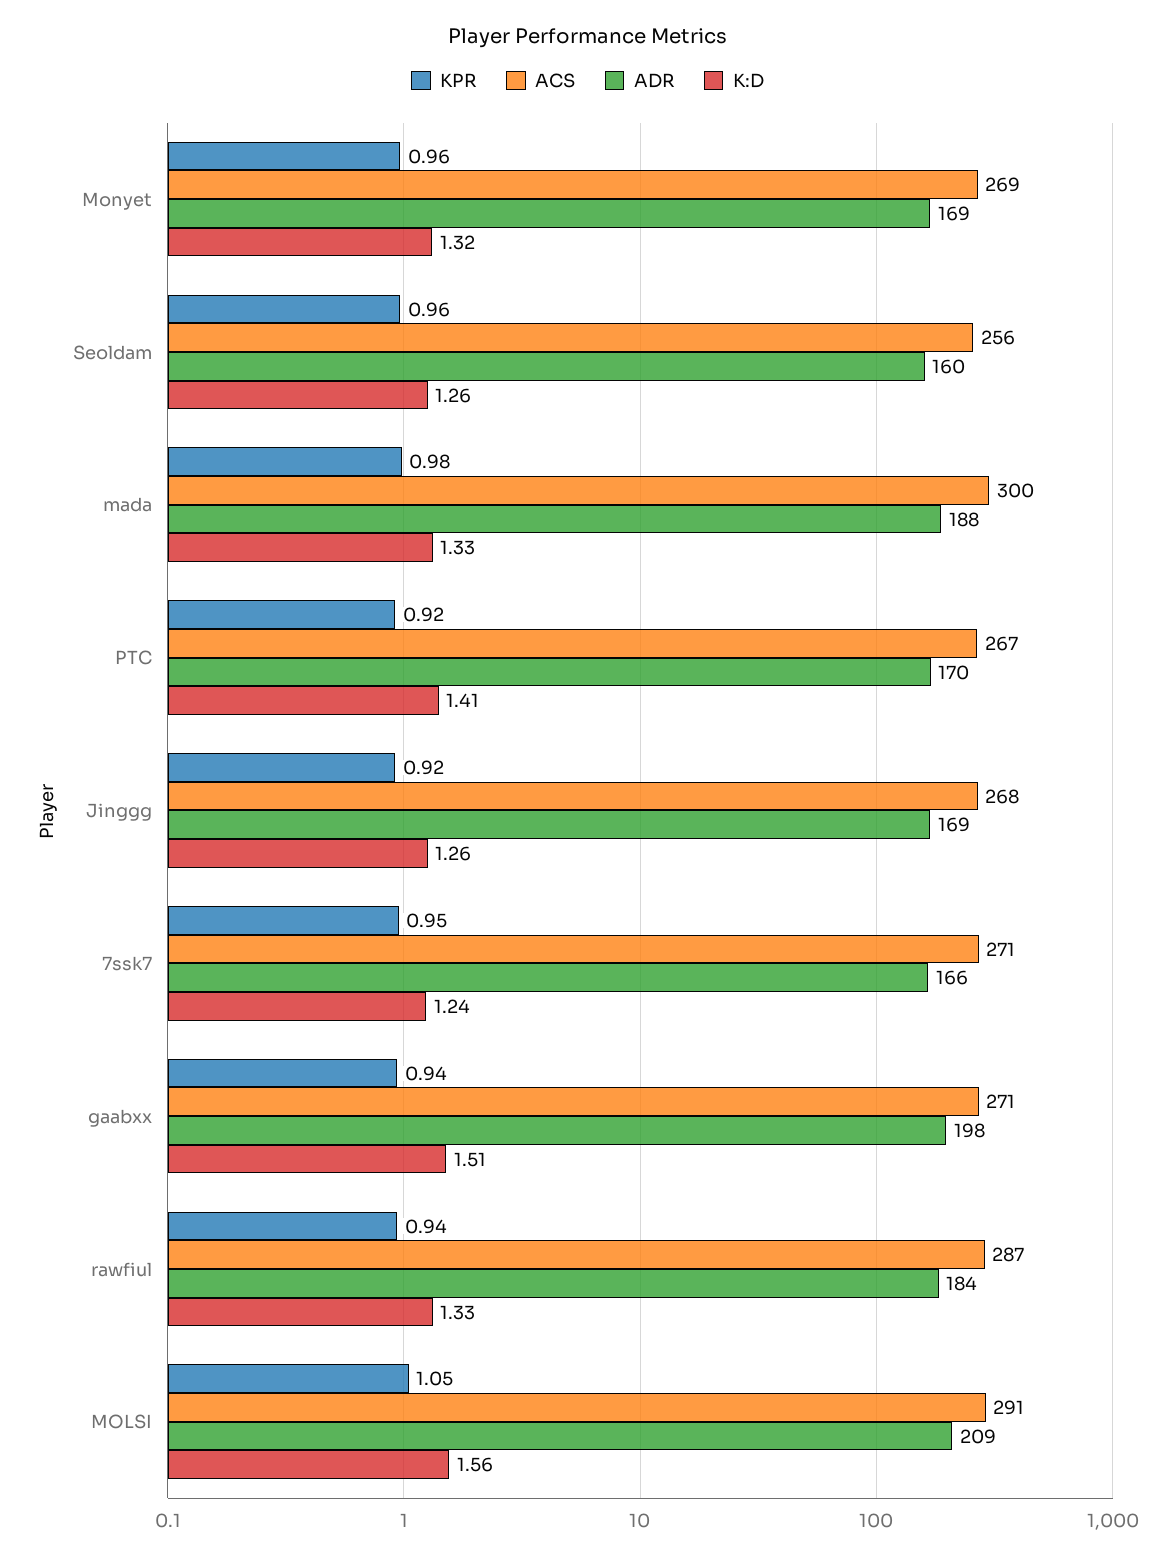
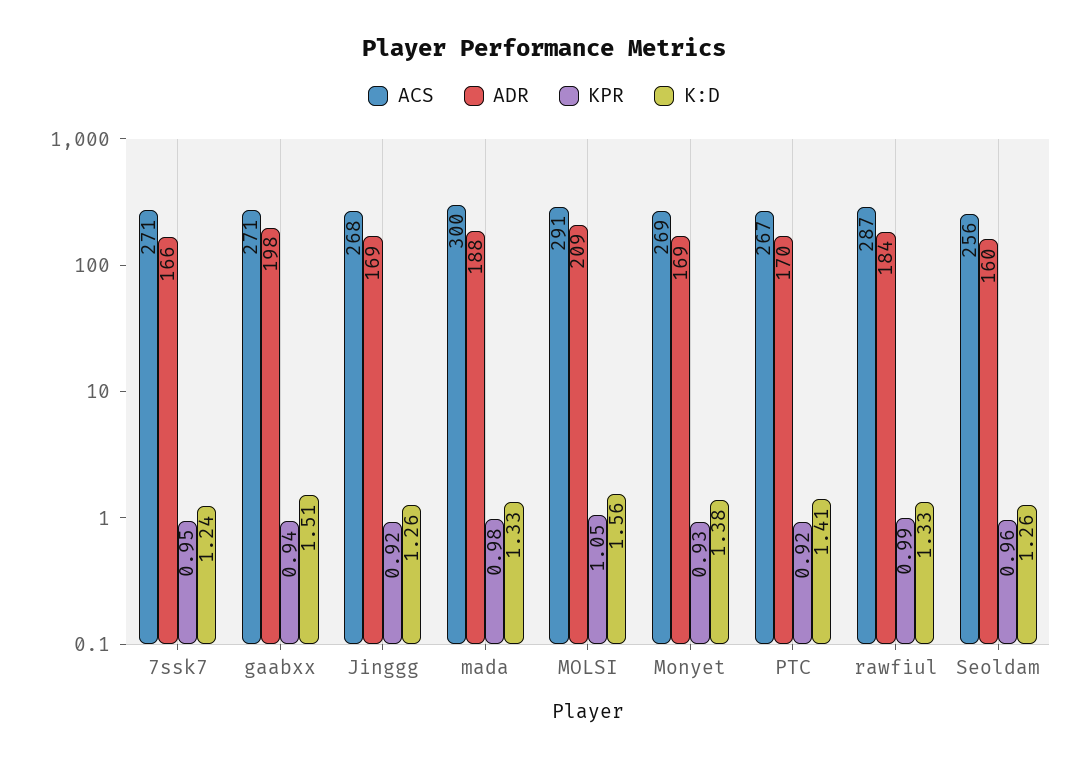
  {
    "KPR": {
-     "Monyet": 0.96,
+     "Monyet": 0.93,
      "Seoldam": 0.96,
      "mada": 0.98,
      "PTC": 0.92,
      "Jinggg": 0.92,
      "7ssk7": 0.95,
      "gaabxx": 0.94,
-     "rawfiul": 0.94,
+     "rawfiul": 0.99,
      "MOLSI": 1.05
    },
    "ACS": {
      "Monyet": 269,
      "Seoldam": 256,
      "mada": 300,
      "PTC": 267,
      "Jinggg": 268,
      "7ssk7": 271,
      "gaabxx": 271,
      "rawfiul": 287,
      "MOLSI": 291
    },
    "ADR": {
      "Monyet": 169,
      "Seoldam": 160,
      "mada": 188,
      "PTC": 170,
      "Jinggg": 169,
      "7ssk7": 166,
      "gaabxx": 198,
      "rawfiul": 184,
      "MOLSI": 209
    },
    "K:D": {
-     "Monyet": 1.32,
+     "Monyet": 1.38,
      "Seoldam": 1.26,
      "mada": 1.33,
      "PTC": 1.41,
      "Jinggg": 1.26,
      "7ssk7": 1.24,
      "gaabxx": 1.51,
      "rawfiul": 1.33,
      "MOLSI": 1.56
    }
  }

